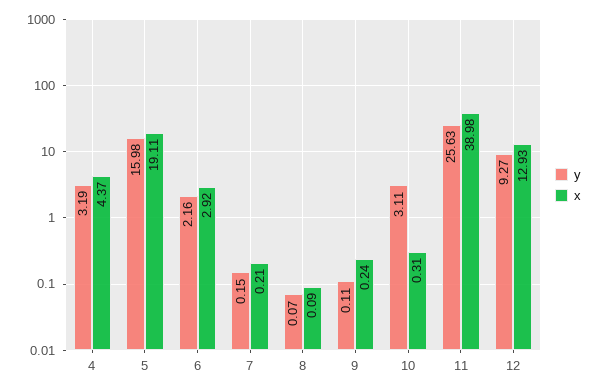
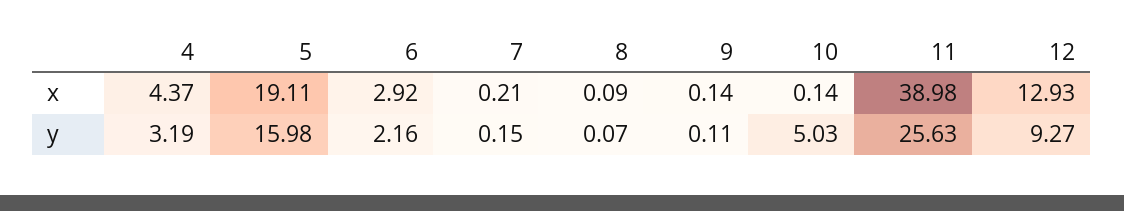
  {
    "y": {
      "4": 3.19,
      "5": 15.98,
      "6": 2.16,
      "7": 0.15,
      "8": 0.07,
      "9": 0.11,
-     "10": 3.11,
+     "10": 5.03,
      "11": 25.63,
      "12": 9.27
    },
    "x": {
      "4": 4.37,
      "5": 19.11,
      "6": 2.92,
      "7": 0.21,
      "8": 0.09,
-     "9": 0.24,
+     "9": 0.14,
-     "10": 0.31,
+     "10": 0.14,
      "11": 38.98,
      "12": 12.93
    }
  }

